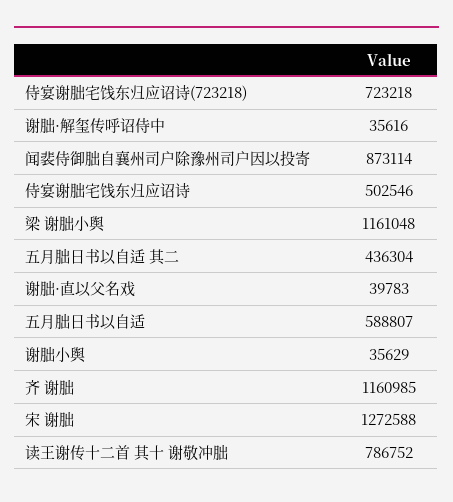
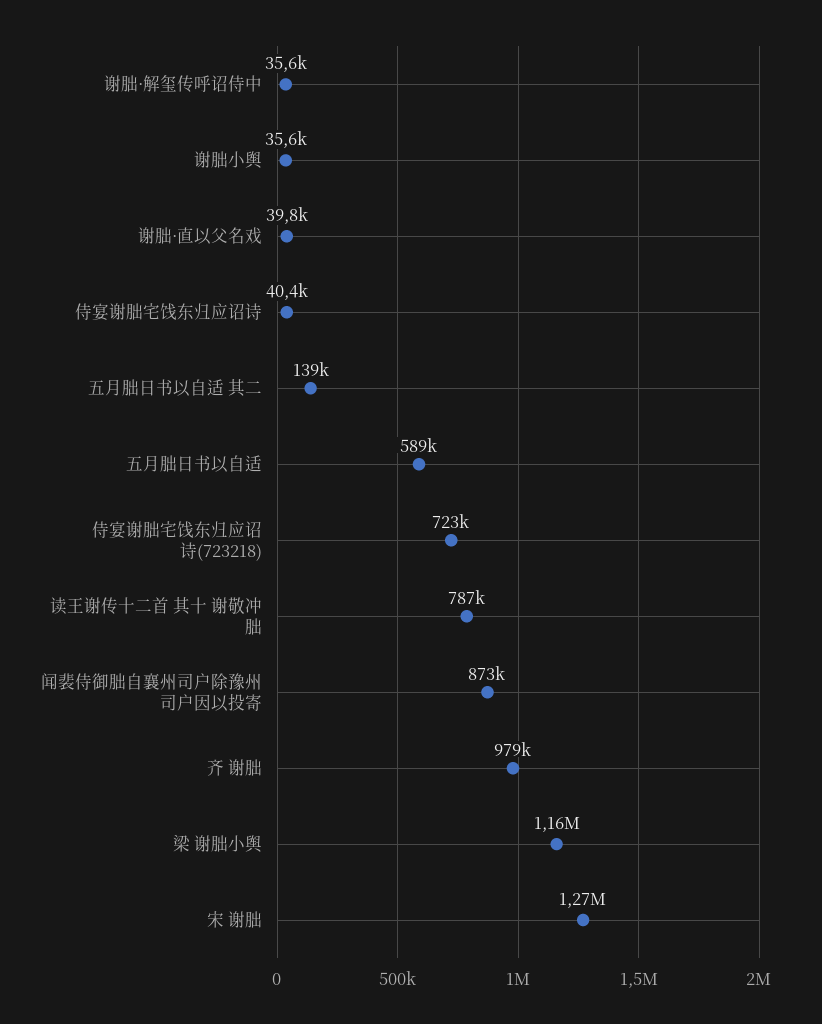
  {
    "侍宴谢朏宅饯东归应诏诗(723218)": 723218,
    "谢朏·解玺传呼诏侍中": 35616,
    "闻裴侍御朏自襄州司户除豫州司户因以投寄": 873114,
-   "侍宴谢朏宅饯东归应诏诗": 502546,
+   "侍宴谢朏宅饯东归应诏诗": 40400,
    "梁 谢朏小舆": 1161048,
-   "五月朏日书以自适 其二": 436304,
+   "五月朏日书以自适 其二": 139000,
    "谢朏·直以父名戏": 39783,
    "五月朏日书以自适": 588807,
    "谢朏小舆": 35629,
-   "齐 谢朏": 1160985,
+   "齐 谢朏": 979000,
    "宋 谢朏": 1272588,
    "读王谢传十二首 其十 谢敬冲朏": 786752
  }

